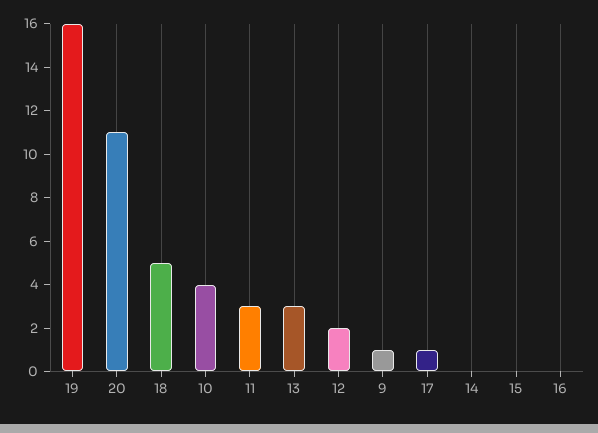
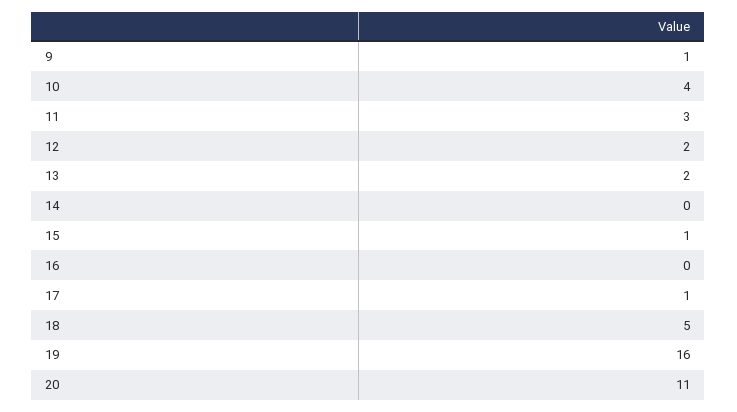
  {
    "19": 16,
    "20": 11,
    "18": 5,
    "10": 4,
    "11": 3,
-   "13": 3,
+   "13": 2,
    "12": 2,
    "9": 1,
    "17": 1,
    "14": 0,
-   "15": 0,
+   "15": 1,
    "16": 0
  }

